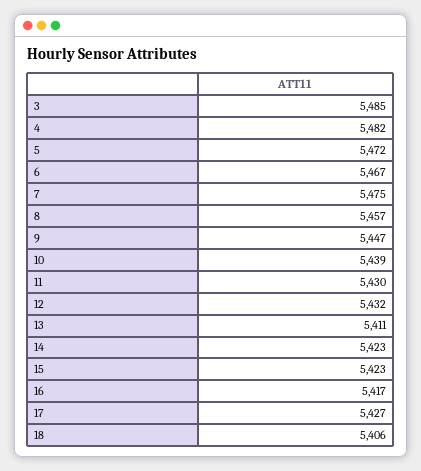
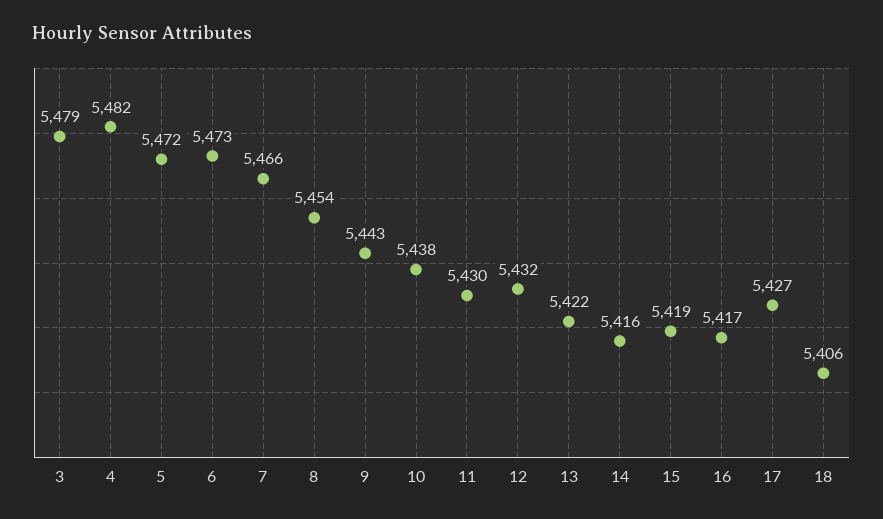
  {
-   "3": 5485,
+   "3": 5479,
    "4": 5482,
    "5": 5472,
-   "6": 5467,
+   "6": 5473,
-   "7": 5475,
+   "7": 5466,
-   "8": 5457,
+   "8": 5454,
-   "9": 5447,
+   "9": 5443,
-   "10": 5439,
+   "10": 5438,
    "11": 5430,
    "12": 5432,
-   "13": 5411,
+   "13": 5422,
-   "14": 5423,
+   "14": 5416,
-   "15": 5423,
+   "15": 5419,
    "16": 5417,
    "17": 5427,
    "18": 5406
  }

